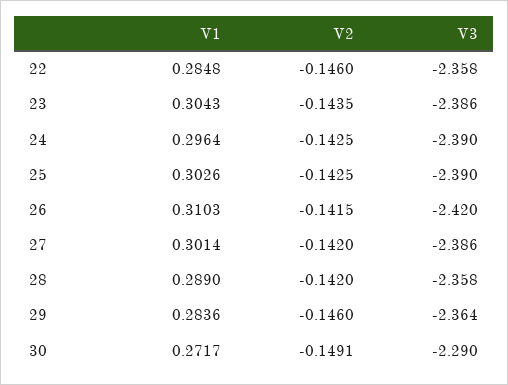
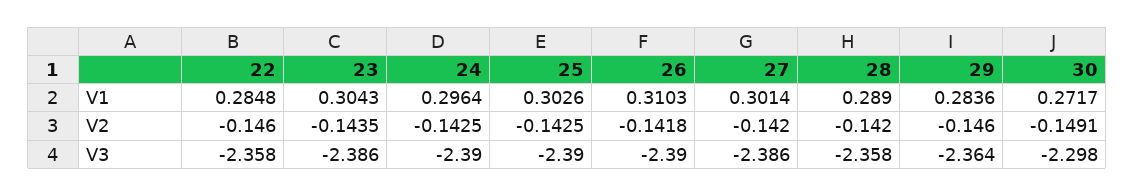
  {
    "V1": {
      "22": 0.2848,
      "23": 0.3043,
      "24": 0.2964,
      "25": 0.3026,
      "26": 0.3103,
      "27": 0.3014,
      "28": 0.289,
      "29": 0.2836,
      "30": 0.2717
    },
    "V2": {
      "22": -0.146,
      "23": -0.1435,
      "24": -0.1425,
      "25": -0.1425,
-     "26": -0.1415,
+     "26": -0.1418,
      "27": -0.142,
      "28": -0.142,
      "29": -0.146,
      "30": -0.1491
    },
    "V3": {
      "22": -2.358,
      "23": -2.386,
      "24": -2.39,
      "25": -2.39,
-     "26": -2.42,
+     "26": -2.39,
      "27": -2.386,
      "28": -2.358,
      "29": -2.364,
-     "30": -2.29
+     "30": -2.298
    }
  }

